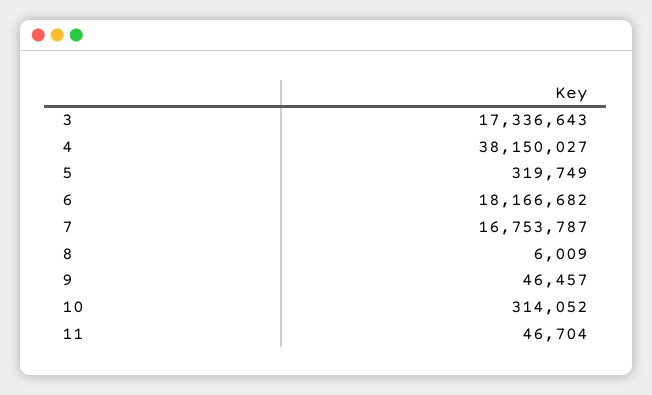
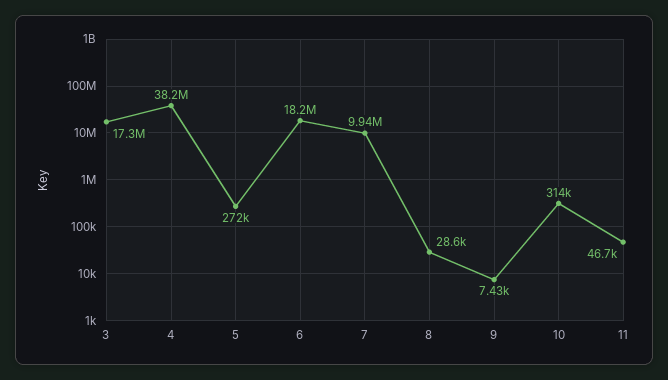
  {
    "3": 17336643,
    "4": 38150027,
-   "5": 319749,
+   "5": 272000,
    "6": 18166682,
-   "7": 16753787,
+   "7": 9940000,
-   "8": 6009,
+   "8": 28600,
-   "9": 46457,
+   "9": 7430,
    "10": 314052,
    "11": 46704
  }

